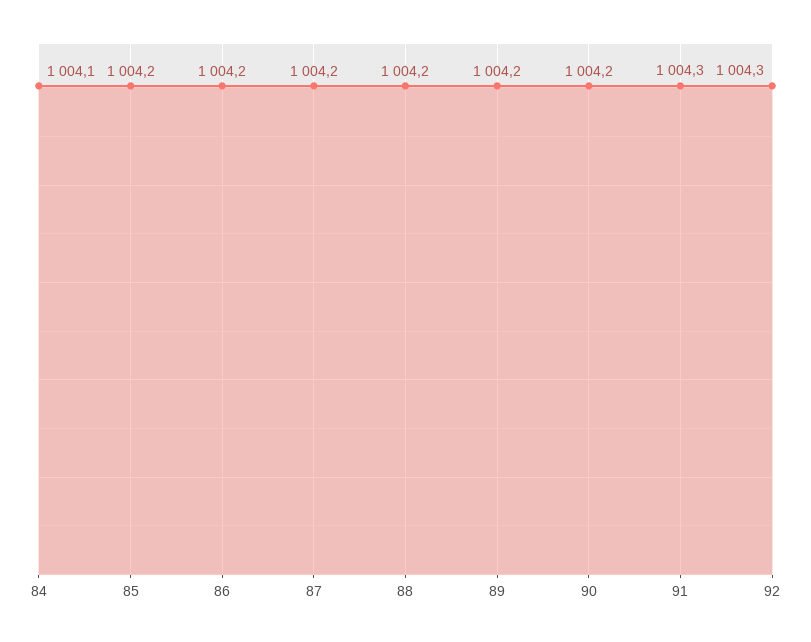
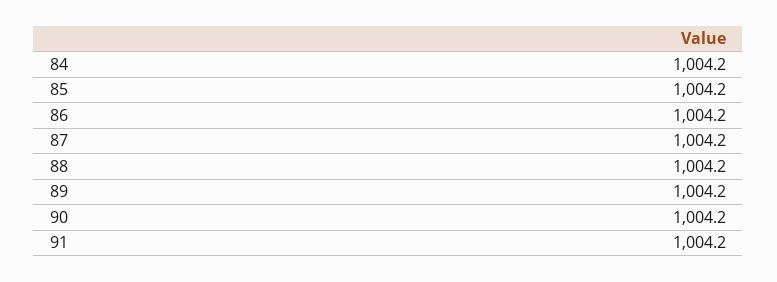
  {
-   "84": 1004.1,
+   "84": 1004.2,
    "85": 1004.2,
    "86": 1004.2,
    "87": 1004.2,
    "88": 1004.2,
    "89": 1004.2,
    "90": 1004.2,
-   "91": 1004.3,
+   "91": 1004.2
-   "92": 1004.3
  }

